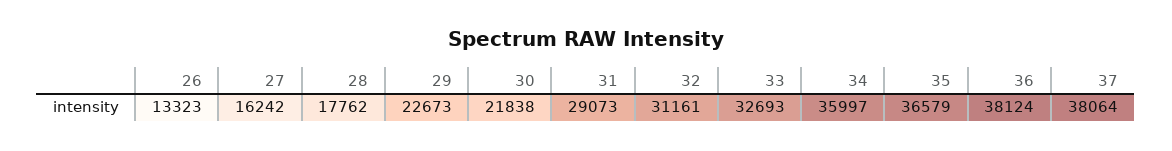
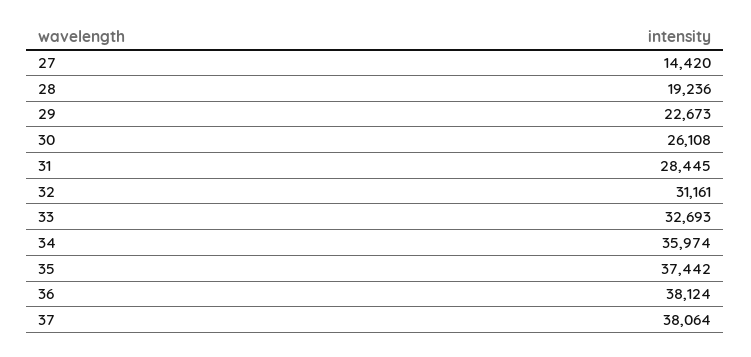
  {
-   "26": 13323,
-   "27": 16242,
+   "27": 14420,
-   "28": 17762,
+   "28": 19236,
    "29": 22673,
-   "30": 21838,
+   "30": 26108,
-   "31": 29073,
+   "31": 28445,
    "32": 31161,
    "33": 32693,
-   "34": 35997,
+   "34": 35974,
-   "35": 36579,
+   "35": 37442,
    "36": 38124,
    "37": 38064
  }

